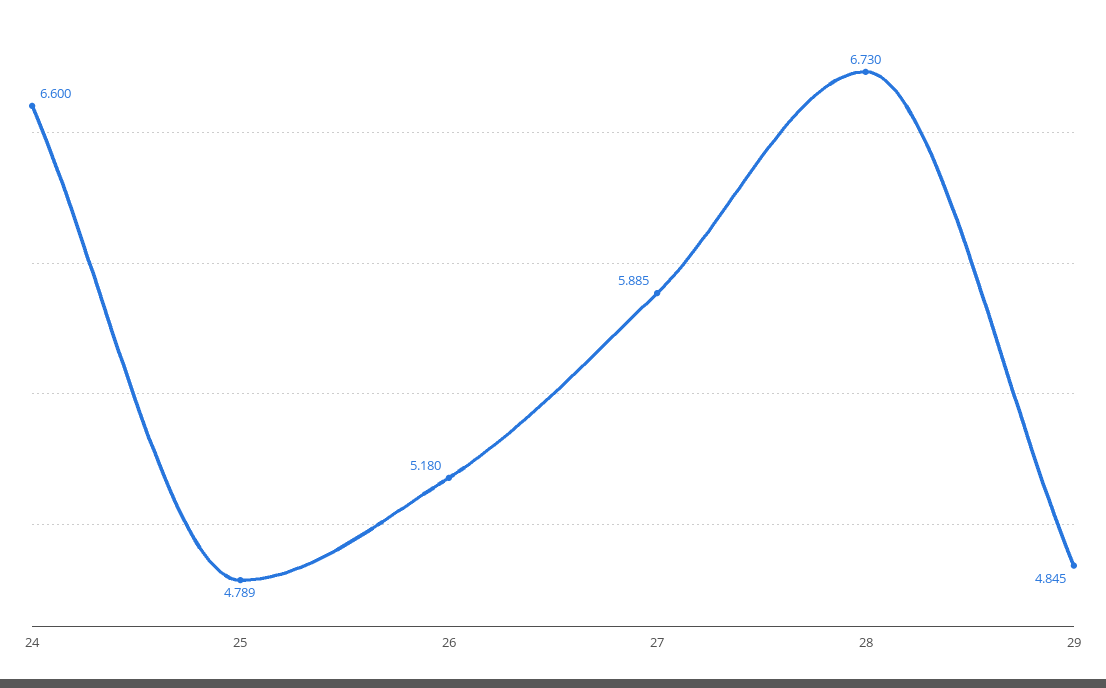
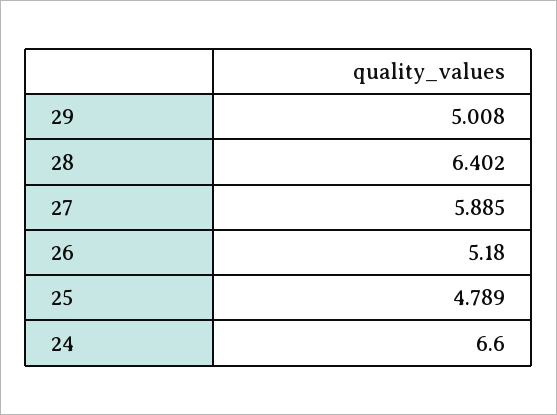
  {
    "24": 6.6,
    "25": 4.789,
    "26": 5.18,
    "27": 5.885,
-   "28": 6.73,
+   "28": 6.402,
-   "29": 4.845
+   "29": 5.008
  }

